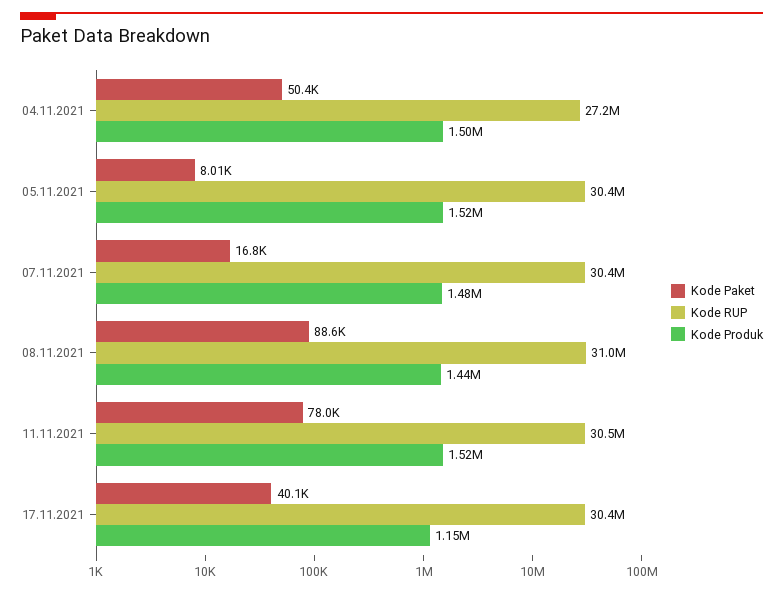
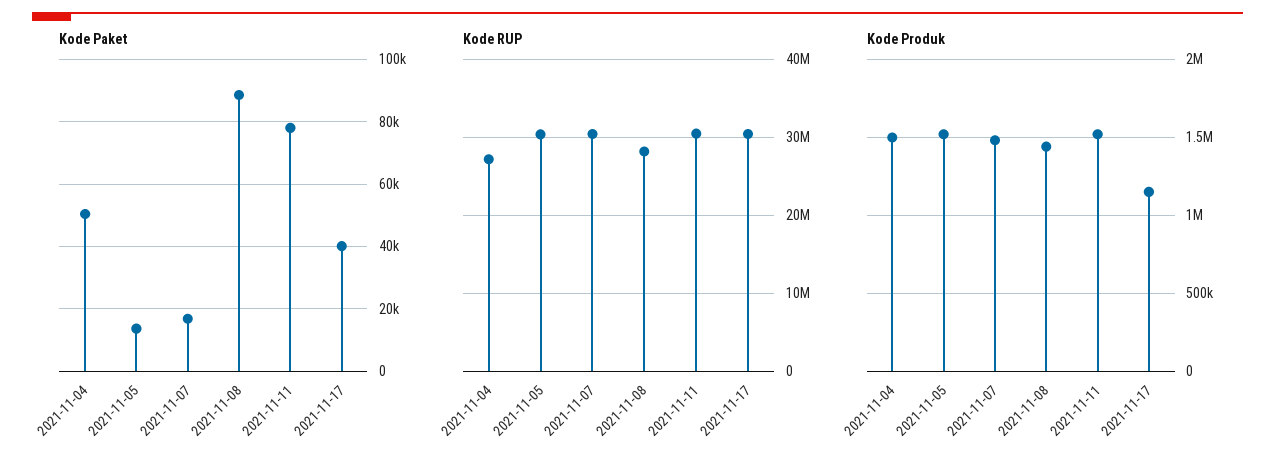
  {
    "Kode Paket": {
      "04.11.2021": 50400,
-     "05.11.2021": 8010,
+     "05.11.2021": 14000,
      "07.11.2021": 16800,
      "08.11.2021": 88600,
      "11.11.2021": 78000,
      "17.11.2021": 40100
    },
    "Kode RUP": {
      "04.11.2021": 27200000,
      "05.11.2021": 30400000,
      "07.11.2021": 30400000,
-     "08.11.2021": 31000000,
+     "08.11.2021": 28000000,
      "11.11.2021": 30500000,
      "17.11.2021": 30400000
    },
    "Kode Produk": {
      "04.11.2021": 1500000,
      "05.11.2021": 1520000,
      "07.11.2021": 1480000,
      "08.11.2021": 1440000,
      "11.11.2021": 1520000,
      "17.11.2021": 1150000
    }
  }

